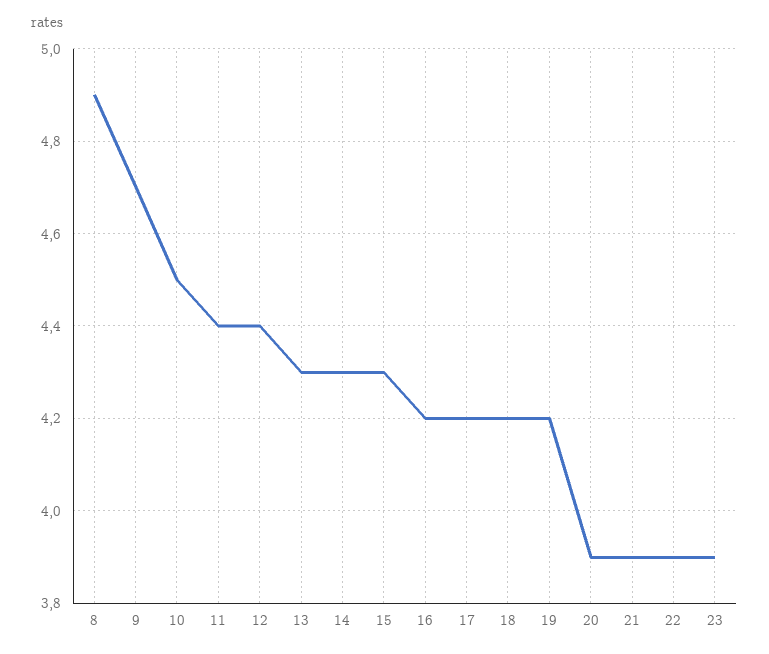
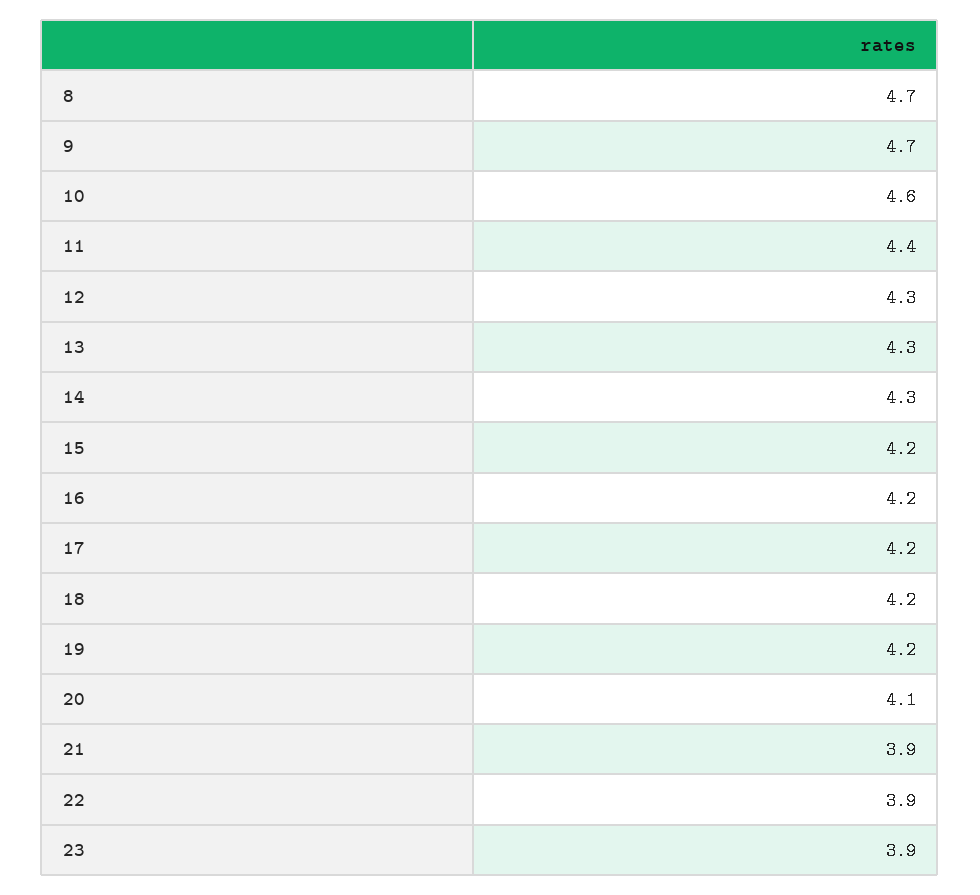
  {
-   "8": 4.9,
+   "8": 4.7,
    "9": 4.7,
-   "10": 4.5,
+   "10": 4.6,
    "11": 4.4,
-   "12": 4.4,
+   "12": 4.3,
    "13": 4.3,
    "14": 4.3,
-   "15": 4.3,
+   "15": 4.2,
    "16": 4.2,
    "17": 4.2,
    "18": 4.2,
    "19": 4.2,
-   "20": 3.9,
+   "20": 4.1,
    "21": 3.9,
    "22": 3.9,
    "23": 3.9
  }

